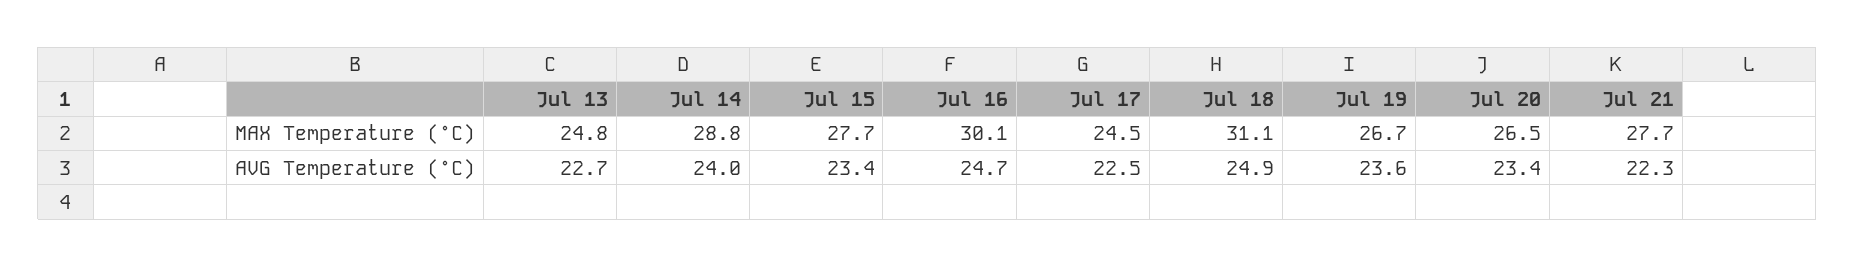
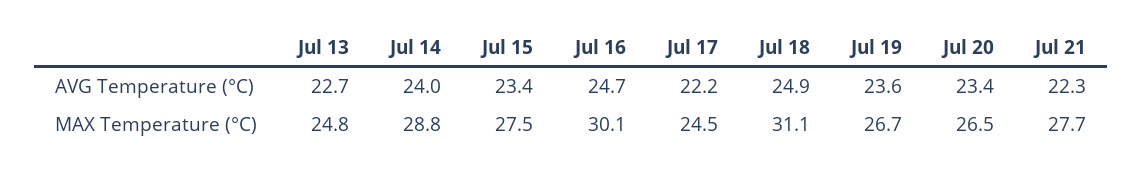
  {
    "Jul 13": {
      "MAX Temperature (°C)": 24.8,
      "AVG Temperature (°C)": 22.7
    },
    "Jul 14": {
      "MAX Temperature (°C)": 28.8,
      "AVG Temperature (°C)": 24
    },
    "Jul 15": {
-     "MAX Temperature (°C)": 27.7,
+     "MAX Temperature (°C)": 27.5,
      "AVG Temperature (°C)": 23.4
    },
    "Jul 16": {
      "MAX Temperature (°C)": 30.1,
      "AVG Temperature (°C)": 24.7
    },
    "Jul 17": {
      "MAX Temperature (°C)": 24.5,
-     "AVG Temperature (°C)": 22.5
+     "AVG Temperature (°C)": 22.2
    },
    "Jul 18": {
      "MAX Temperature (°C)": 31.1,
      "AVG Temperature (°C)": 24.9
    },
    "Jul 19": {
      "MAX Temperature (°C)": 26.7,
      "AVG Temperature (°C)": 23.6
    },
    "Jul 20": {
      "MAX Temperature (°C)": 26.5,
      "AVG Temperature (°C)": 23.4
    },
    "Jul 21": {
      "MAX Temperature (°C)": 27.7,
      "AVG Temperature (°C)": 22.3
    }
  }

